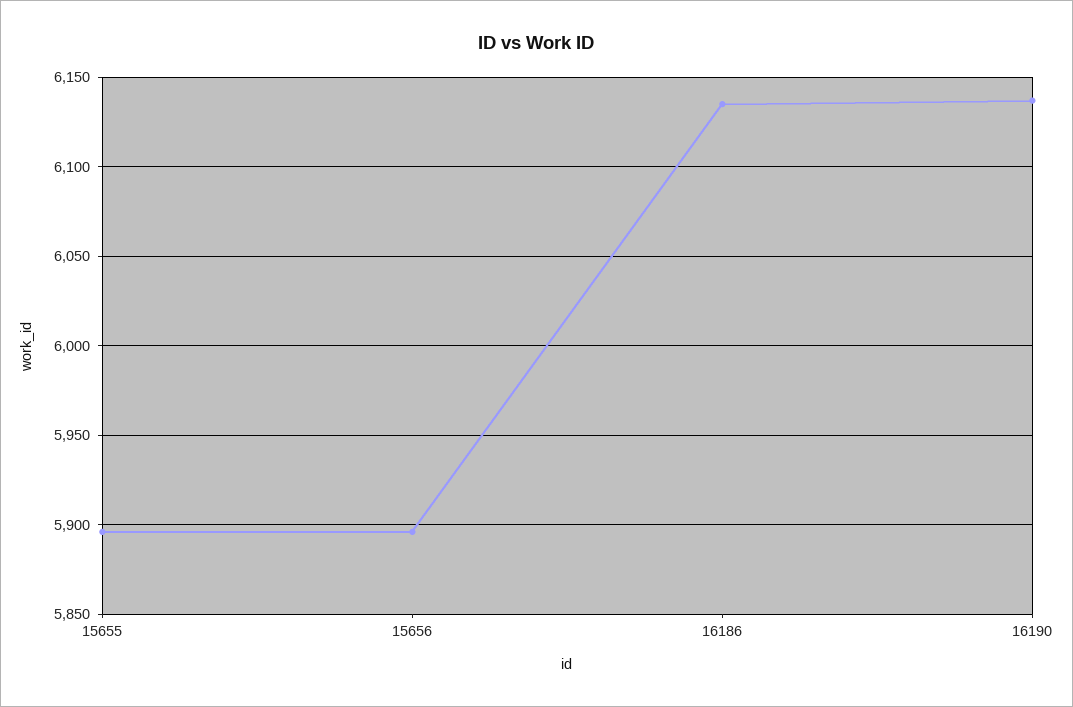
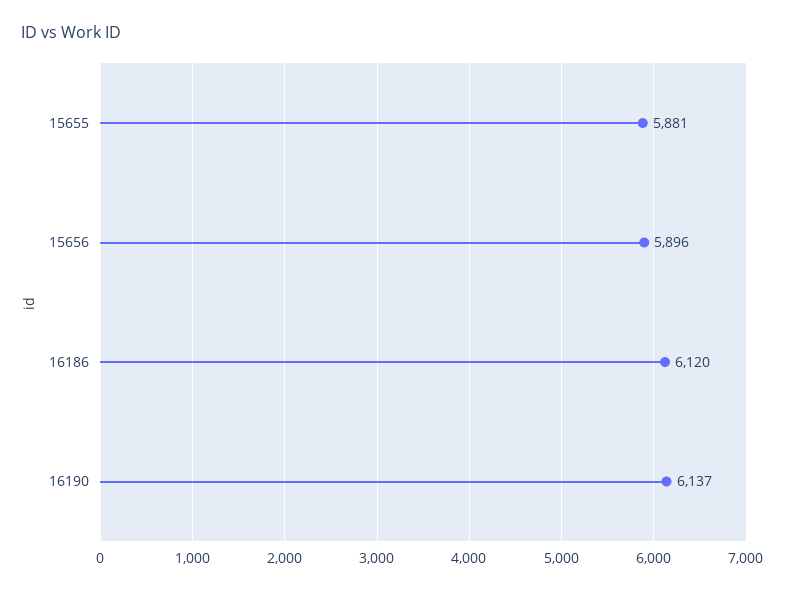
  {
-   "15655": 5895,
+   "15655": 5881,
    "15656": 5896,
-   "16186": 6135,
+   "16186": 6120,
    "16190": 6137
  }

